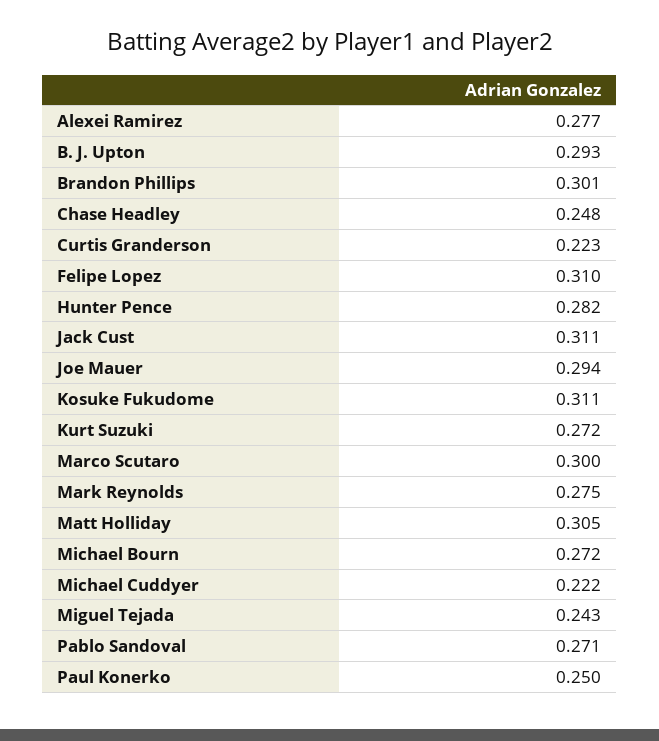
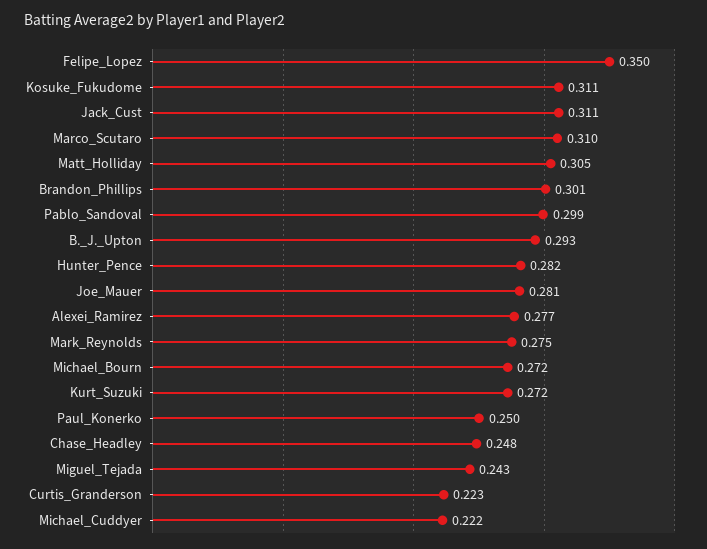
  {
    "Alexei Ramirez": 0.277,
    "B. J. Upton": 0.293,
    "Brandon Phillips": 0.301,
    "Chase Headley": 0.248,
    "Curtis Granderson": 0.223,
-   "Felipe Lopez": 0.31,
+   "Felipe Lopez": 0.35,
    "Hunter Pence": 0.282,
    "Jack Cust": 0.311,
-   "Joe Mauer": 0.294,
+   "Joe Mauer": 0.281,
    "Kosuke Fukudome": 0.311,
    "Kurt Suzuki": 0.272,
-   "Marco Scutaro": 0.3,
+   "Marco Scutaro": 0.31,
    "Mark Reynolds": 0.275,
    "Matt Holliday": 0.305,
    "Michael Bourn": 0.272,
    "Michael Cuddyer": 0.222,
    "Miguel Tejada": 0.243,
-   "Pablo Sandoval": 0.271,
+   "Pablo Sandoval": 0.299,
    "Paul Konerko": 0.25
  }

